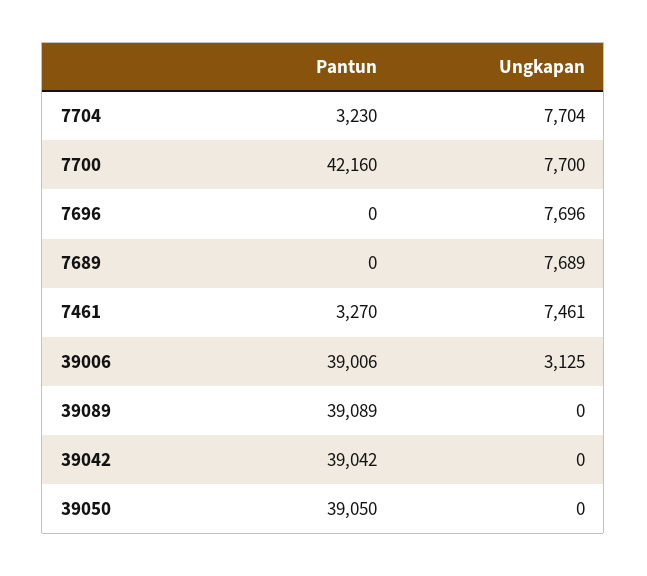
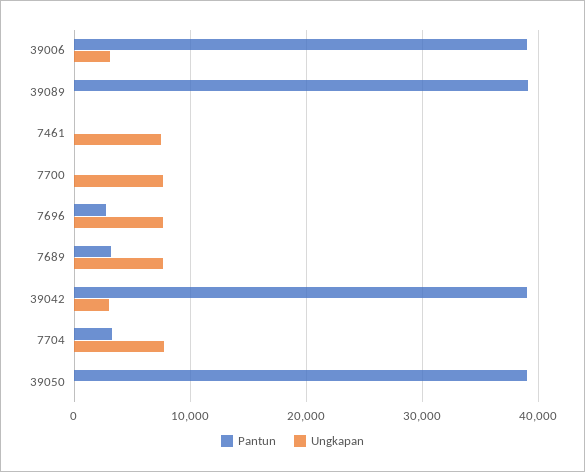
  {
    "Pantun": {
      "7704": 3230,
-     "7700": 42160,
+     "7700": 0,
-     "7696": 0,
+     "7696": 3000,
-     "7689": 0,
+     "7689": 3000,
-     "7461": 3270,
+     "7461": 0,
      "39006": 39006,
      "39089": 39089,
      "39042": 39042,
      "39050": 39050
    },
    "Ungkapan": {
      "7704": 7704,
      "7700": 7700,
      "7696": 7696,
      "7689": 7689,
      "7461": 7461,
      "39006": 3125,
      "39089": 0,
-     "39042": 0,
+     "39042": 3000,
      "39050": 0
    }
  }

